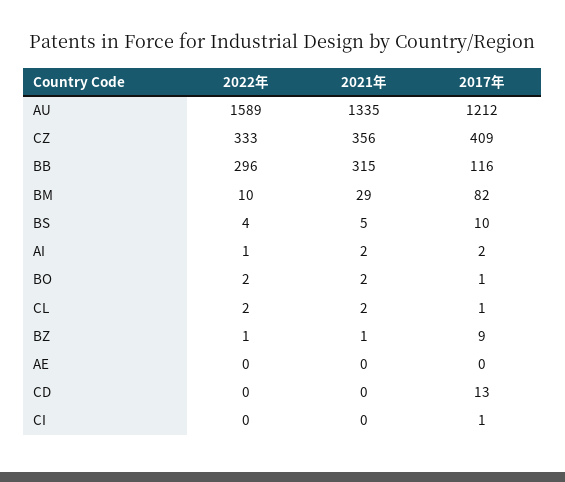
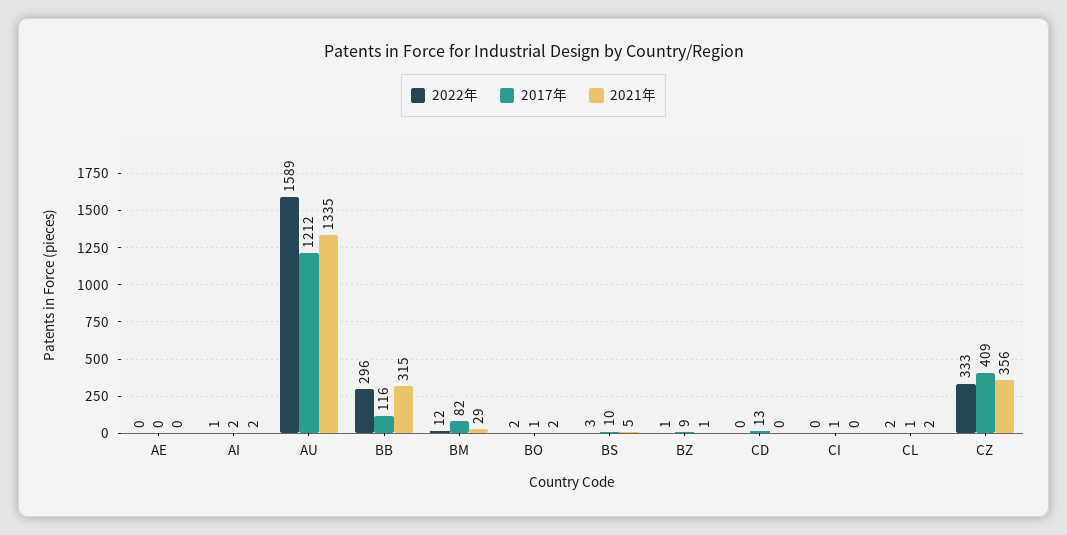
  {
    "2022年": {
      "AU": 1589,
      "CZ": 333,
      "BB": 296,
-     "BM": 10,
+     "BM": 12,
-     "BS": 4,
+     "BS": 3,
      "AI": 1,
      "BO": 2,
      "CL": 2,
      "BZ": 1,
      "AE": 0,
      "CD": 0,
      "CI": 0
    },
    "2021年": {
      "AU": 1335,
      "CZ": 356,
      "BB": 315,
      "BM": 29,
      "BS": 5,
      "AI": 2,
      "BO": 2,
      "CL": 2,
      "BZ": 1,
      "AE": 0,
      "CD": 0,
      "CI": 0
    },
    "2017年": {
      "AU": 1212,
      "CZ": 409,
      "BB": 116,
      "BM": 82,
      "BS": 10,
      "AI": 2,
      "BO": 1,
      "CL": 1,
      "BZ": 9,
      "AE": 0,
      "CD": 13,
      "CI": 1
    }
  }

